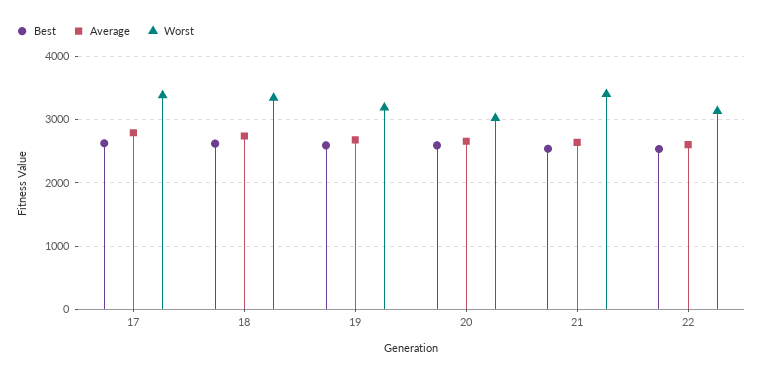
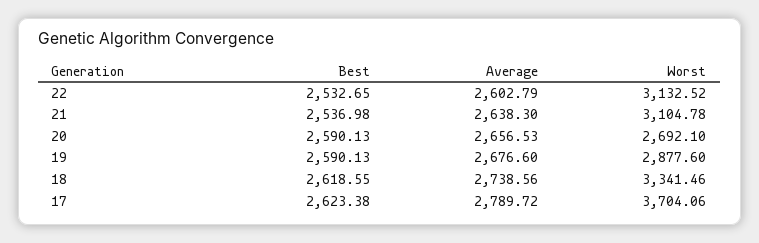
  {
    "Best": {
      "17": 2623.38,
      "18": 2618.55,
      "19": 2590.13,
      "20": 2590.13,
      "21": 2536.98,
      "22": 2532.65
    },
    "Average": {
      "17": 2789.72,
      "18": 2738.56,
      "19": 2676.6,
      "20": 2656.53,
      "21": 2638.3,
      "22": 2602.79
    },
    "Worst": {
-     "17": 3400,
+     "17": 3704.06,
      "18": 3341.46,
-     "19": 3200,
+     "19": 2877.6,
-     "20": 3000,
+     "20": 2692.1,
-     "21": 3400,
+     "21": 3104.78,
      "22": 3132.52
    }
  }

